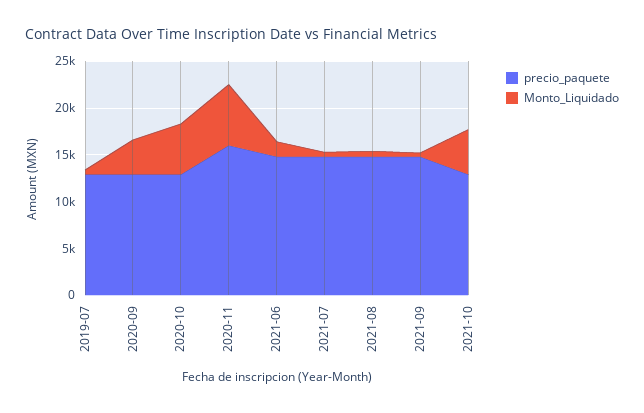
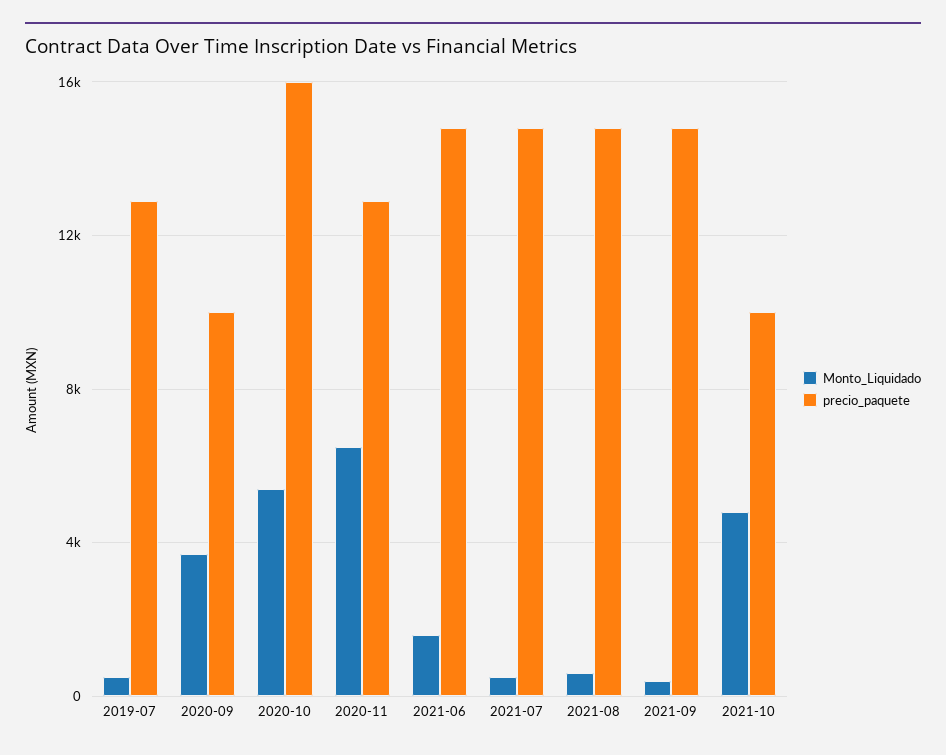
  {
    "precio_paquete": {
      "2019-07": 13000,
-     "2020-09": 13000,
+     "2020-09": 10000,
-     "2020-10": 13000,
+     "2020-10": 16000,
-     "2020-11": 16000,
+     "2020-11": 13000,
      "2021-06": 15000,
      "2021-07": 15000,
      "2021-08": 15000,
      "2021-09": 15000,
-     "2021-10": 13000
+     "2021-10": 10000
    },
    "Monto_Liquidado": {
      "2019-07": 500,
      "2020-09": 3500,
      "2020-10": 5500,
      "2020-11": 6500,
      "2021-06": 1500,
      "2021-07": 500,
      "2021-08": 500,
      "2021-09": 500,
      "2021-10": 5000
    }
  }

